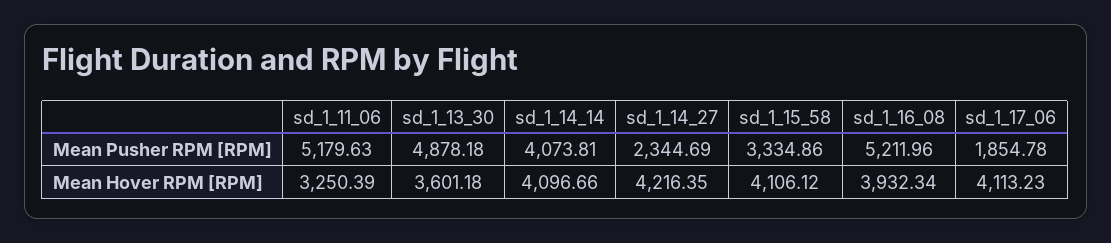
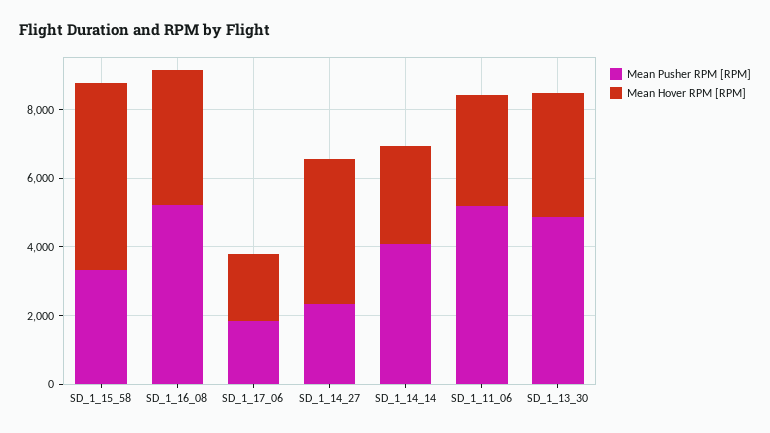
  {
    "Mean Pusher RPM [RPM]": {
      "sd_1_11_06": 5179.63,
      "sd_1_13_30": 4878.18,
      "sd_1_14_14": 4073.81,
      "sd_1_14_27": 2344.69,
      "sd_1_15_58": 3334.86,
      "sd_1_16_08": 5211.96,
      "sd_1_17_06": 1854.78
    },
    "Mean Hover RPM [RPM]": {
      "sd_1_11_06": 3250.39,
      "sd_1_13_30": 3601.18,
-     "sd_1_14_14": 4096.66,
+     "sd_1_14_14": 3000,
      "sd_1_14_27": 4216.35,
-     "sd_1_15_58": 4106.12,
+     "sd_1_15_58": 5500,
      "sd_1_16_08": 3932.34,
-     "sd_1_17_06": 4113.23
+     "sd_1_17_06": 2000
    }
  }

